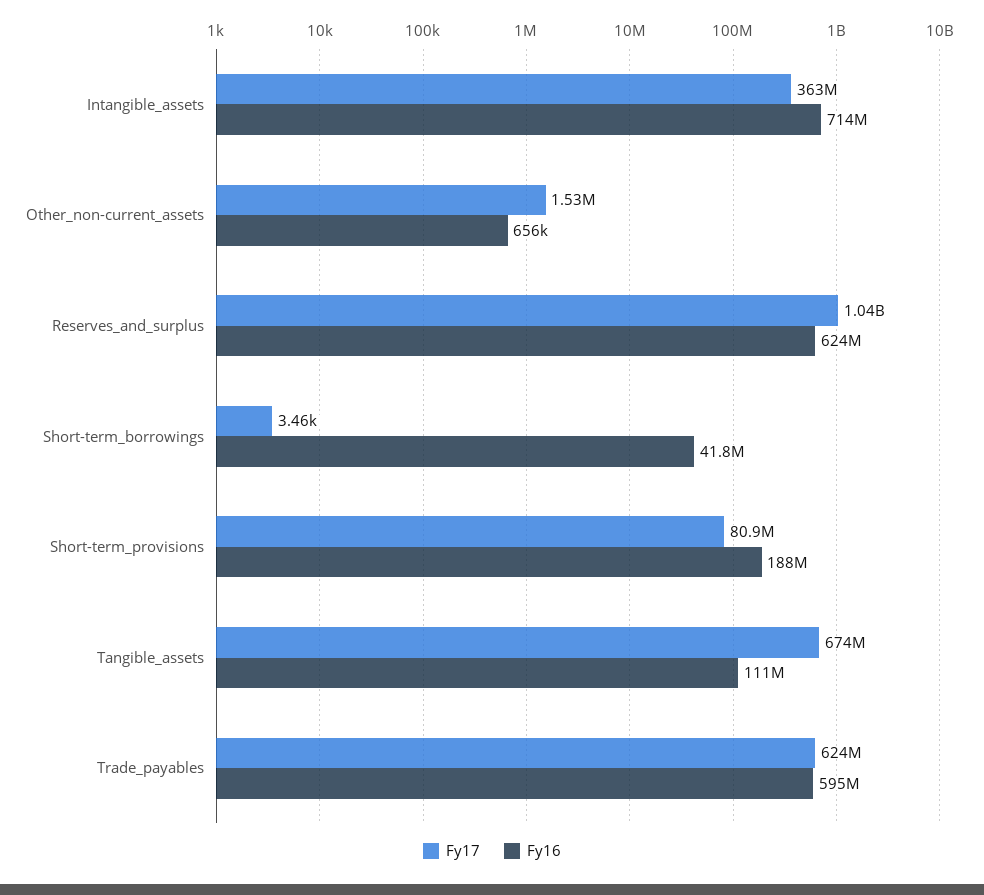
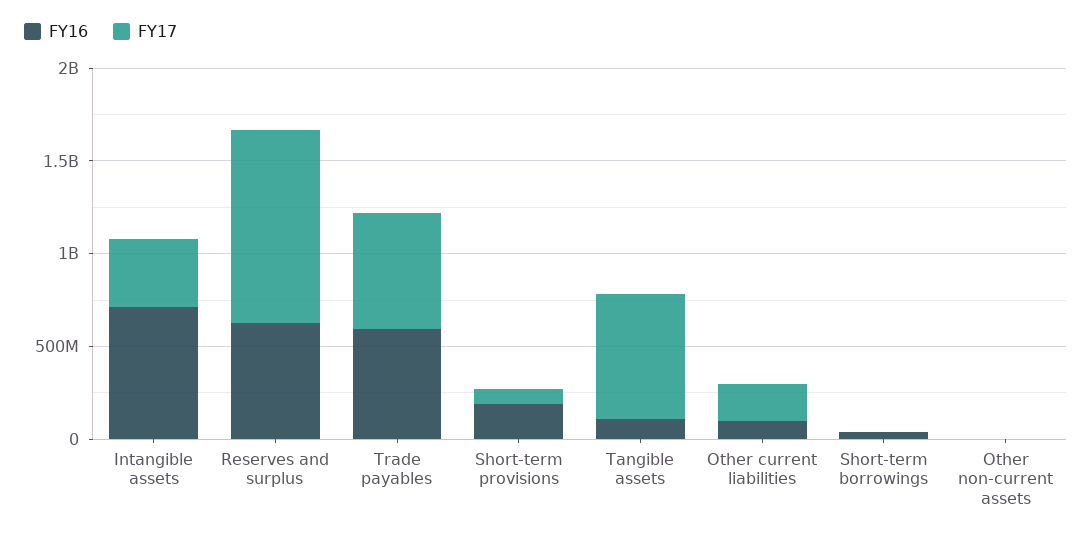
  {
    "Fy17": {
      "Intangible_assets": 363000000,
      "Other_non-current_assets": 1530000,
      "Reserves_and_surplus": 1040000000,
      "Short-term_borrowings": 3460,
      "Short-term_provisions": 80900000,
      "Tangible_assets": 674000000,
-     "Trade_payables": 624000000
+     "Trade_payables": 624000000,
+     "Other current liabilities": 200000000
    },
    "Fy16": {
      "Intangible_assets": 714000000,
      "Other_non-current_assets": 656000,
      "Reserves_and_surplus": 624000000,
      "Short-term_borrowings": 41800000,
      "Short-term_provisions": 188000000,
      "Tangible_assets": 111000000,
-     "Trade_payables": 595000000
+     "Trade_payables": 595000000,
+     "Other current liabilities": 100000000
    }
  }

